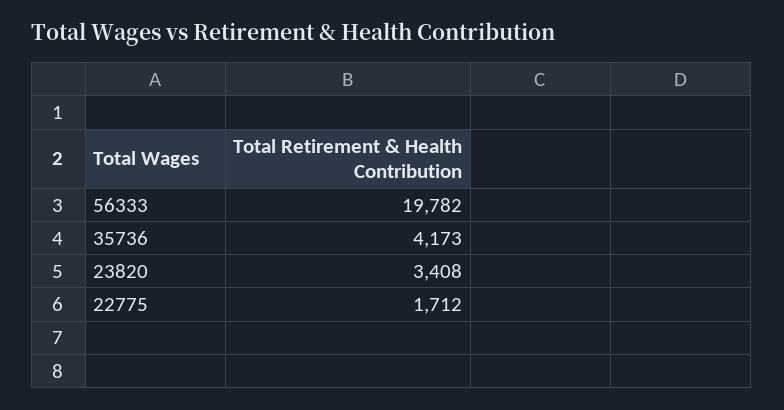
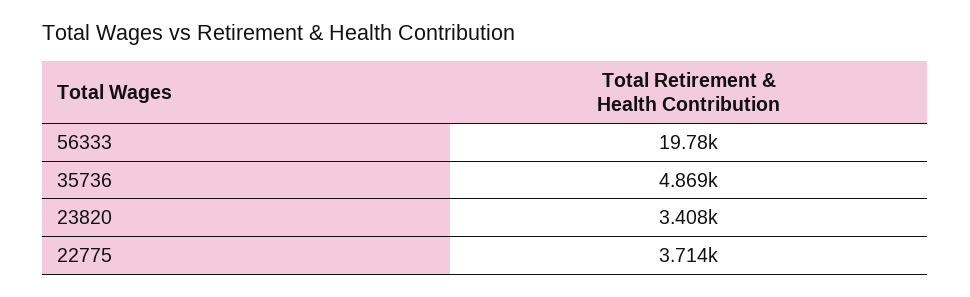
  {
    "56333": 19782,
-   "35736": 4173,
+   "35736": 4869,
    "23820": 3408,
-   "22775": 1712
+   "22775": 3714
  }

